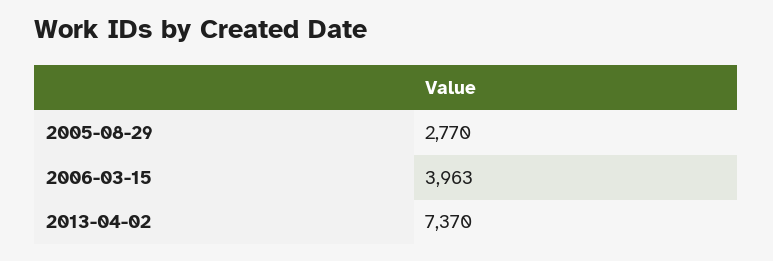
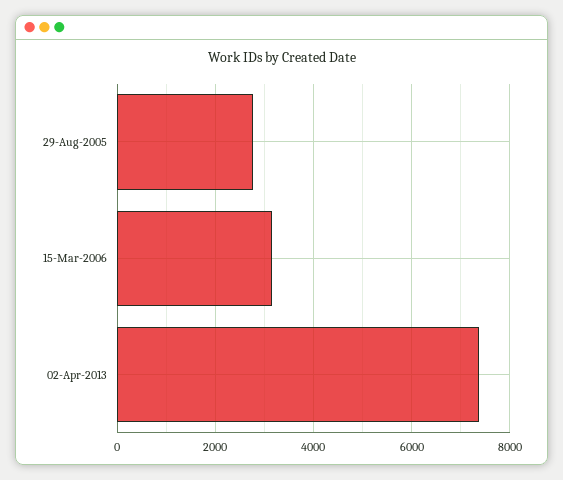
  {
    "2005-08-29": 2770,
-   "2006-03-15": 3963,
+   "2006-03-15": 3200,
    "2013-04-02": 7370
  }

